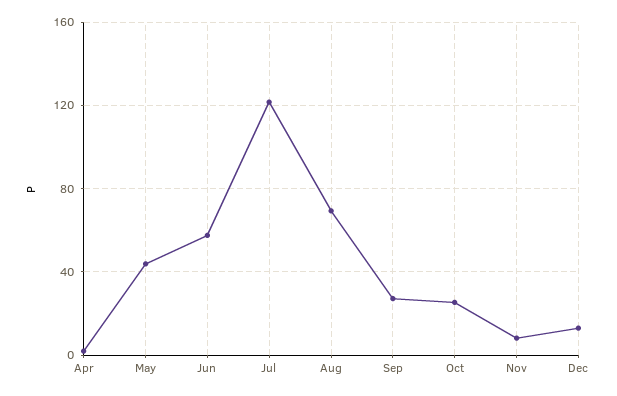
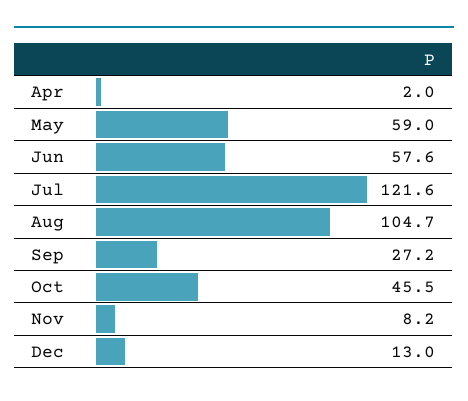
  {
    "Apr": 2,
-   "May": 45,
+   "May": 59,
    "Jun": 57.6,
    "Jul": 121.6,
-   "Aug": 70,
+   "Aug": 104.7,
    "Sep": 27.2,
-   "Oct": 25,
+   "Oct": 45.5,
    "Nov": 8.2,
    "Dec": 13
  }

